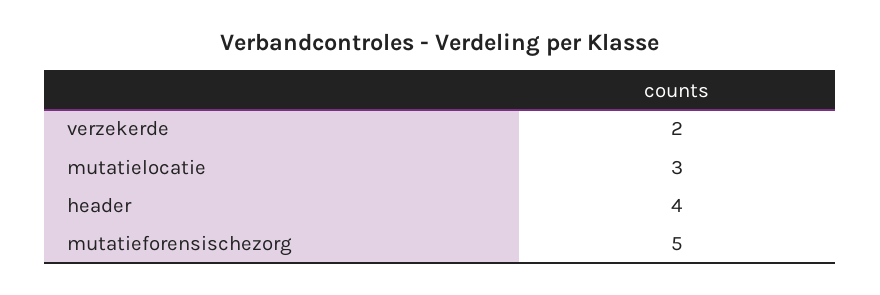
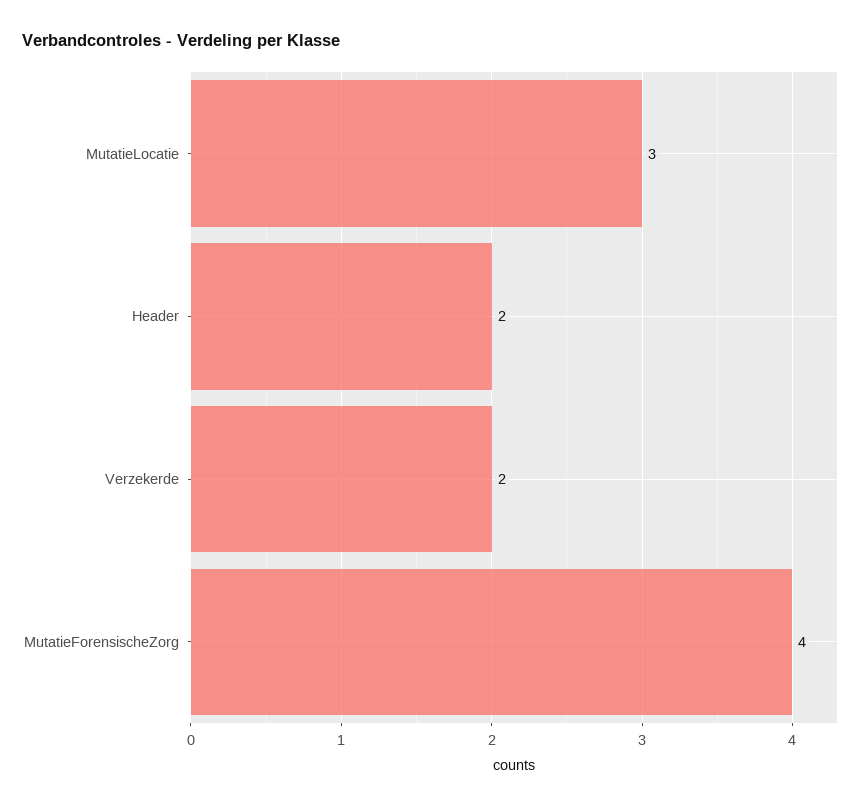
  {
    "verzekerde": 2,
    "mutatielocatie": 3,
-   "header": 4,
+   "header": 2,
-   "mutatieforensischezorg": 5
+   "mutatieforensischezorg": 4
  }

